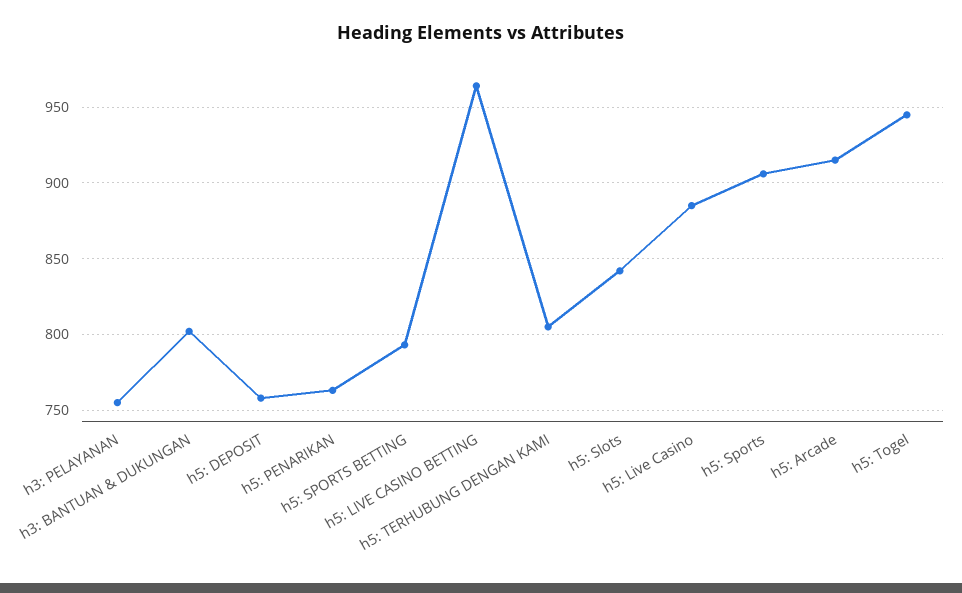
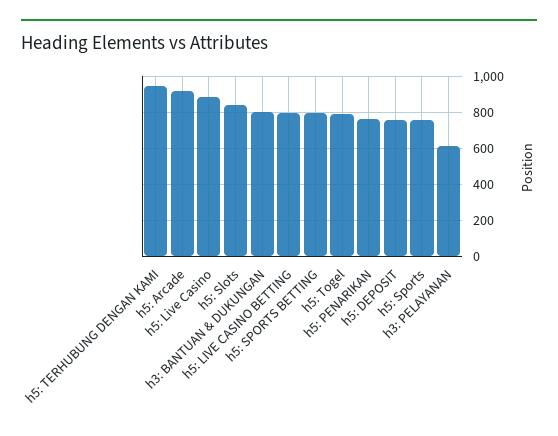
  {
-   "h3: PELAYANAN": 755,
+   "h3: PELAYANAN": 600,
    "h3: BANTUAN & DUKUNGAN": 800,
    "h5: DEPOSIT": 760,
    "h5: PENARIKAN": 765,
    "h5: SPORTS BETTING": 795,
-   "h5: LIVE CASINO BETTING": 965,
+   "h5: LIVE CASINO BETTING": 800,
-   "h5: TERHUBUNG DENGAN KAMI": 805,
+   "h5: TERHUBUNG DENGAN KAMI": 950,
    "h5: Slots": 840,
    "h5: Live Casino": 885,
-   "h5: Sports": 905,
+   "h5: Sports": 750,
    "h5: Arcade": 915,
-   "h5: Togel": 945
+   "h5: Togel": 800
  }

